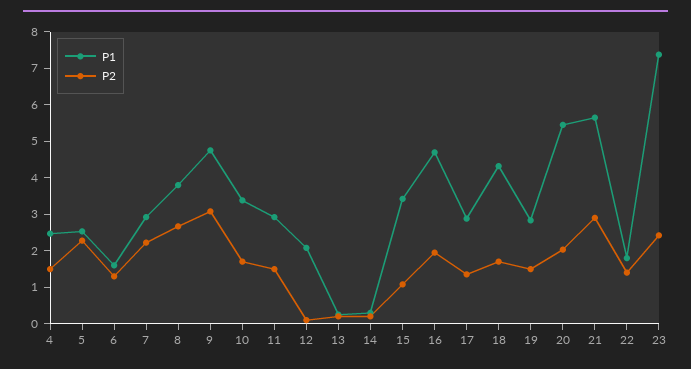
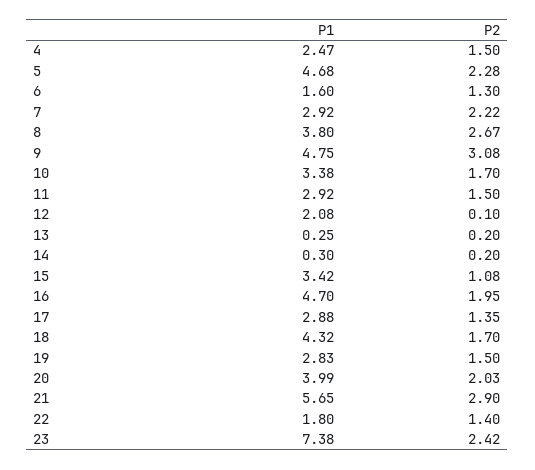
  {
    "P1": {
      "4": 2.47,
-     "5": 2.5,
+     "5": 4.68,
      "6": 1.6,
      "7": 2.92,
      "8": 3.8,
      "9": 4.75,
      "10": 3.38,
      "11": 2.92,
      "12": 2.08,
      "13": 0.25,
      "14": 0.3,
      "15": 3.42,
      "16": 4.7,
      "17": 2.88,
      "18": 4.32,
      "19": 2.83,
-     "20": 5.5,
+     "20": 3.99,
      "21": 5.65,
      "22": 1.8,
      "23": 7.38
    },
    "P2": {
      "4": 1.5,
      "5": 2.28,
      "6": 1.3,
      "7": 2.22,
      "8": 2.67,
      "9": 3.08,
      "10": 1.7,
      "11": 1.5,
      "12": 0.1,
      "13": 0.2,
      "14": 0.2,
      "15": 1.08,
      "16": 1.95,
      "17": 1.35,
      "18": 1.7,
      "19": 1.5,
      "20": 2.03,
      "21": 2.9,
      "22": 1.4,
      "23": 2.42
    }
  }

